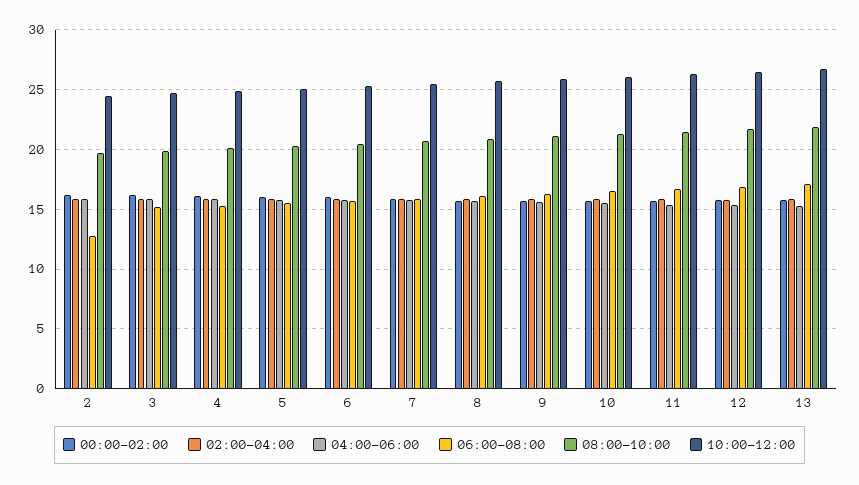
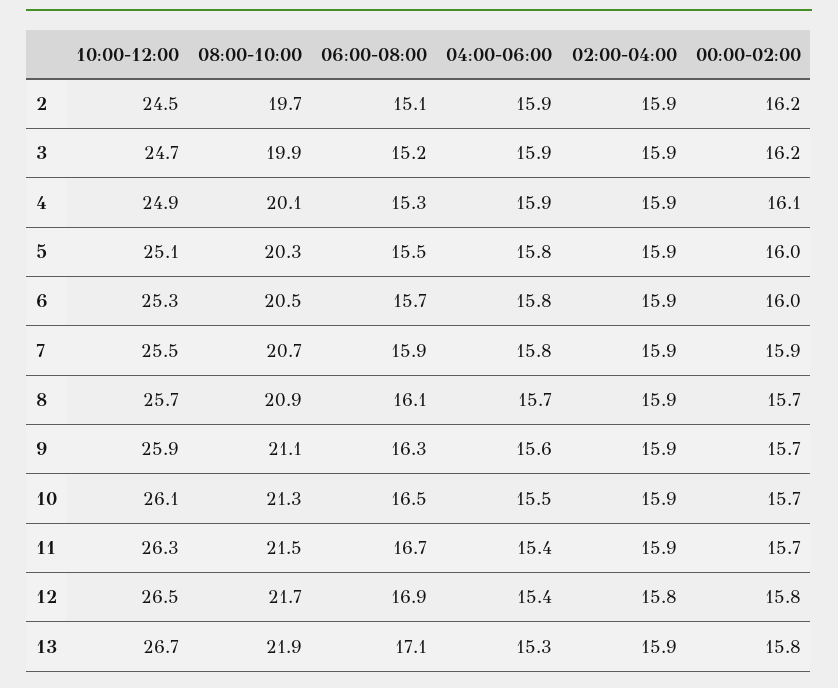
  {
    "00:00-02:00": {
      "2": 16.2,
      "3": 16.2,
      "4": 16.1,
      "5": 16,
      "6": 16,
      "7": 15.9,
      "8": 15.7,
      "9": 15.7,
      "10": 15.7,
      "11": 15.7,
      "12": 15.8,
      "13": 15.8
    },
    "02:00-04:00": {
      "2": 15.9,
      "3": 15.9,
      "4": 15.9,
      "5": 15.9,
      "6": 15.9,
      "7": 15.9,
      "8": 15.9,
      "9": 15.9,
      "10": 15.9,
      "11": 15.9,
      "12": 15.8,
      "13": 15.9
    },
    "04:00-06:00": {
      "2": 15.9,
      "3": 15.9,
      "4": 15.9,
      "5": 15.8,
      "6": 15.8,
      "7": 15.8,
      "8": 15.7,
      "9": 15.6,
      "10": 15.5,
      "11": 15.4,
      "12": 15.4,
      "13": 15.3
    },
    "06:00-08:00": {
-     "2": 13,
+     "2": 15.1,
      "3": 15.2,
      "4": 15.3,
      "5": 15.5,
      "6": 15.7,
      "7": 15.9,
      "8": 16.1,
      "9": 16.3,
      "10": 16.5,
      "11": 16.7,
      "12": 16.9,
      "13": 17.1
    },
    "08:00-10:00": {
      "2": 19.7,
      "3": 19.9,
      "4": 20.1,
      "5": 20.3,
      "6": 20.5,
      "7": 20.7,
      "8": 20.9,
      "9": 21.1,
      "10": 21.3,
      "11": 21.5,
      "12": 21.7,
      "13": 21.9
    },
    "10:00-12:00": {
      "2": 24.5,
      "3": 24.7,
      "4": 24.9,
      "5": 25.1,
      "6": 25.3,
      "7": 25.5,
      "8": 25.7,
      "9": 25.9,
      "10": 26.1,
      "11": 26.3,
      "12": 26.5,
      "13": 26.7
    }
  }

